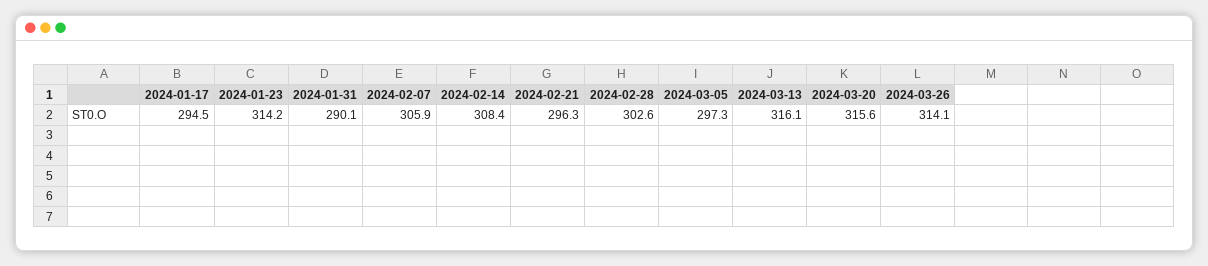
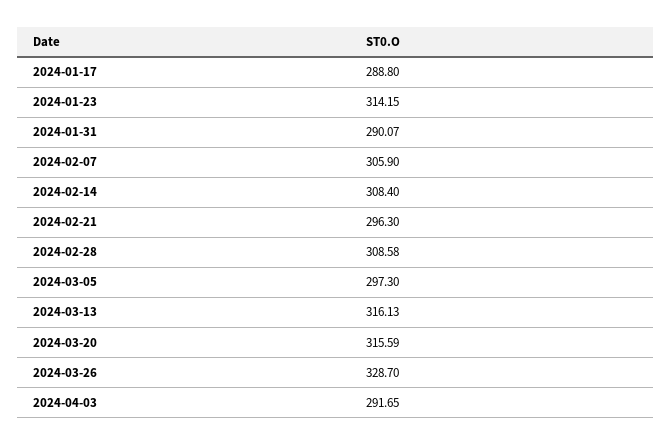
  {
-   "2024-01-17": 294.5,
+   "2024-01-17": 288.8,
    "2024-01-23": 314.15,
    "2024-01-31": 290.07,
    "2024-02-07": 305.9,
    "2024-02-14": 308.4,
    "2024-02-21": 296.3,
-   "2024-02-28": 302.6,
+   "2024-02-28": 308.58,
    "2024-03-05": 297.3,
    "2024-03-13": 316.13,
    "2024-03-20": 315.59,
-   "2024-03-26": 314.1
+   "2024-03-26": 328.7,
+   "2024-04-03": 291.65
  }

